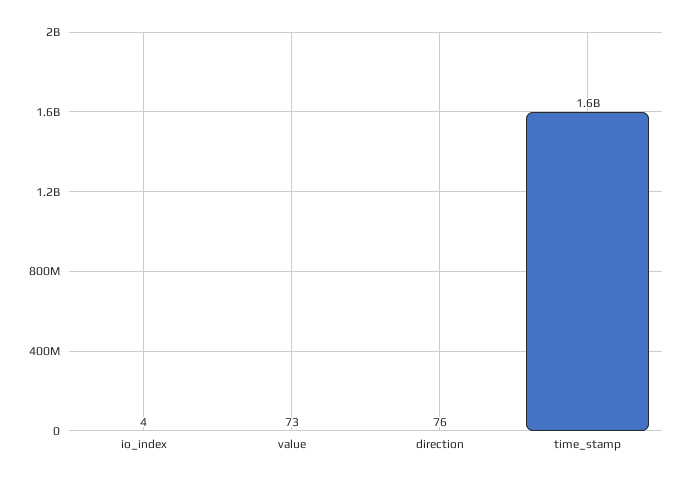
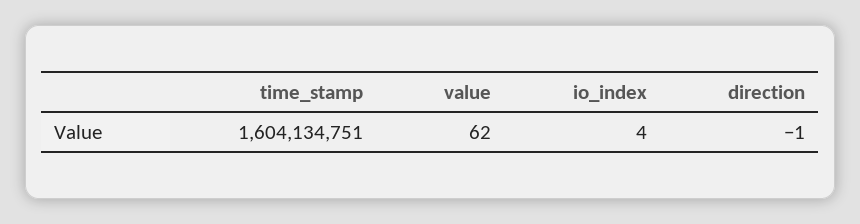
  {
    "io_index": 4,
-   "value": 73,
+   "value": 62,
-   "direction": 76,
+   "direction": -1,
    "time_stamp": 1604134751
  }

